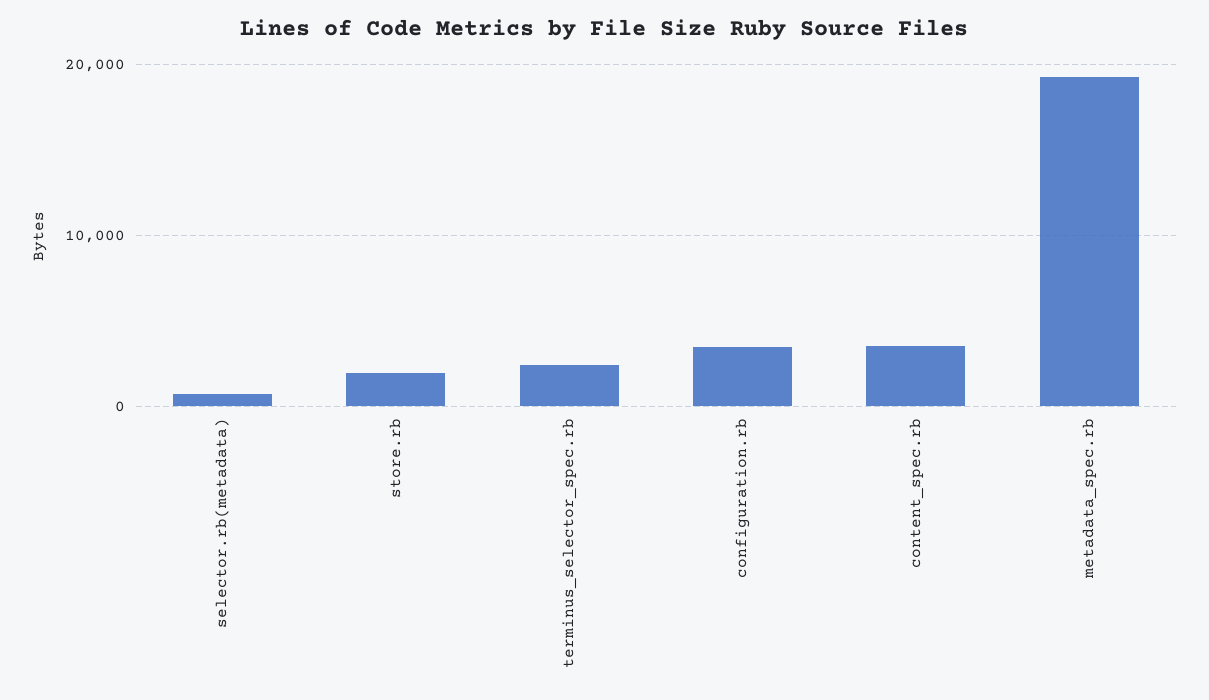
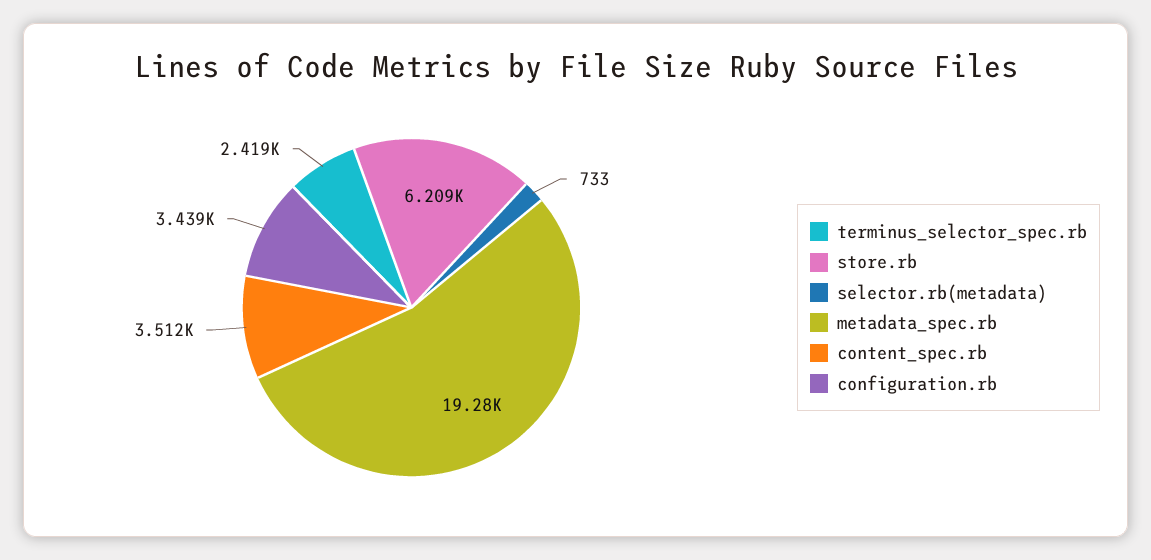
  {
    "selector.rb(metadata)": 733,
-   "store.rb": 2000,
+   "store.rb": 6209,
    "terminus_selector_spec.rb": 2419,
    "configuration.rb": 3439,
    "content_spec.rb": 3512,
    "metadata_spec.rb": 19280
  }

